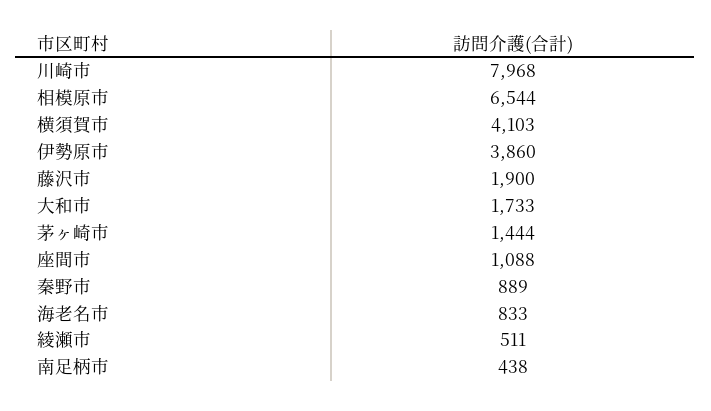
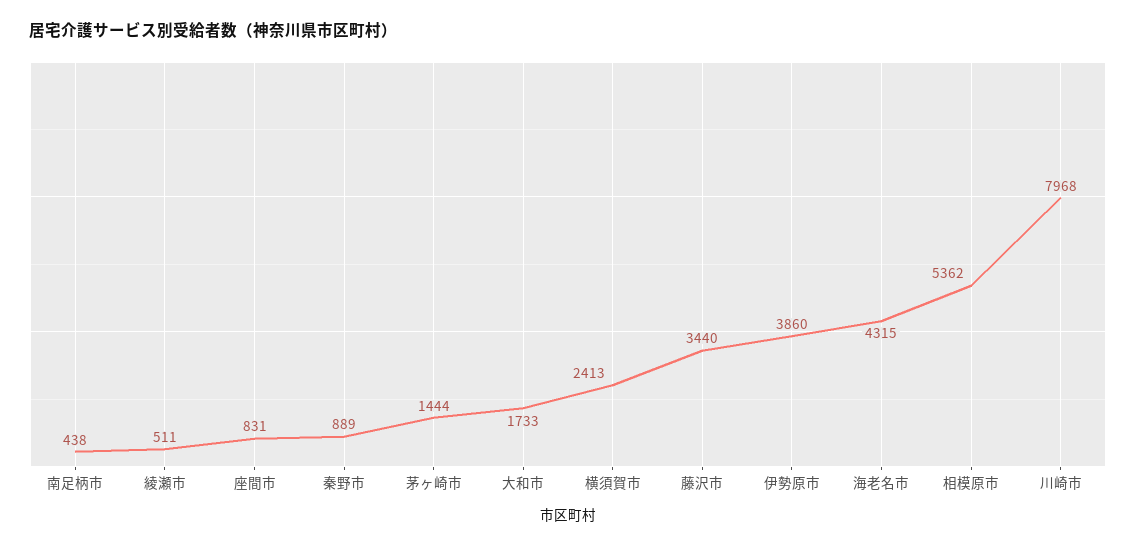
  {
    "川崎市": 7968,
-   "相模原市": 6544,
+   "相模原市": 5362,
-   "横須賀市": 4103,
+   "横須賀市": 2413,
    "伊勢原市": 3860,
-   "藤沢市": 1900,
+   "藤沢市": 3440,
    "大和市": 1733,
    "茅ヶ崎市": 1444,
-   "座間市": 1088,
+   "座間市": 831,
    "秦野市": 889,
-   "海老名市": 833,
+   "海老名市": 4315,
    "綾瀬市": 511,
    "南足柄市": 438
  }

